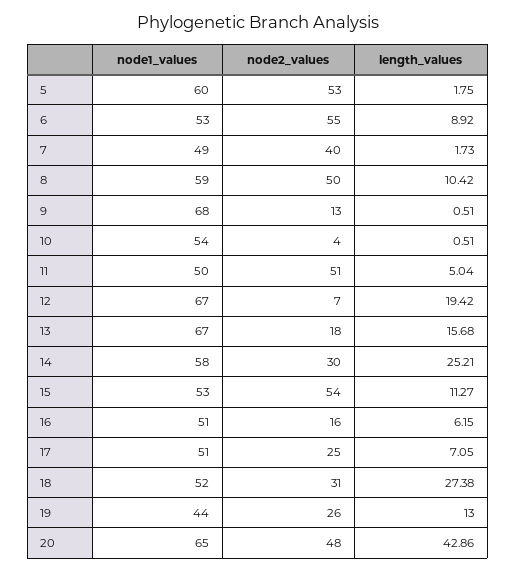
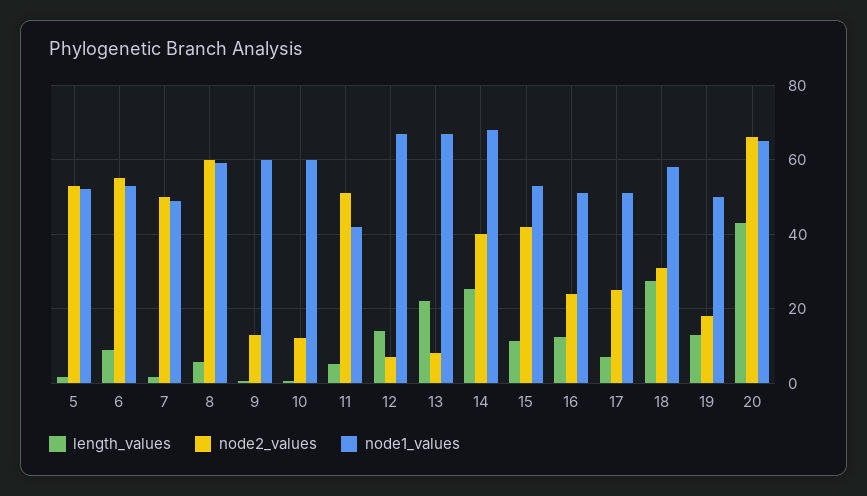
  {
    "node1_values": {
-     "5": 60,
+     "5": 52,
      "6": 53,
      "7": 49,
      "8": 59,
-     "9": 68,
+     "9": 60,
-     "10": 54,
+     "10": 60,
-     "11": 50,
+     "11": 42,
      "12": 67,
      "13": 67,
-     "14": 58,
+     "14": 68,
      "15": 53,
      "16": 51,
      "17": 51,
-     "18": 52,
+     "18": 58,
-     "19": 44,
+     "19": 50,
      "20": 65
    },
    "node2_values": {
      "5": 53,
      "6": 55,
-     "7": 40,
+     "7": 50,
-     "8": 50,
+     "8": 60,
      "9": 13,
-     "10": 4,
+     "10": 12,
      "11": 51,
      "12": 7,
-     "13": 18,
+     "13": 8,
-     "14": 30,
+     "14": 40,
-     "15": 54,
+     "15": 42,
-     "16": 16,
+     "16": 24,
      "17": 25,
      "18": 31,
-     "19": 26,
+     "19": 18,
-     "20": 48
+     "20": 66
    },
    "length_values": {
      "5": 1.75,
      "6": 8.92,
      "7": 1.73,
-     "8": 10.42,
+     "8": 6,
      "9": 0.51,
      "10": 0.51,
      "11": 5.04,
-     "12": 19.42,
+     "12": 14,
-     "13": 15.68,
+     "13": 22,
      "14": 25.21,
      "15": 11.27,
-     "16": 6.15,
+     "16": 12,
      "17": 7.05,
      "18": 27.38,
      "19": 13,
      "20": 42.86
    }
  }

